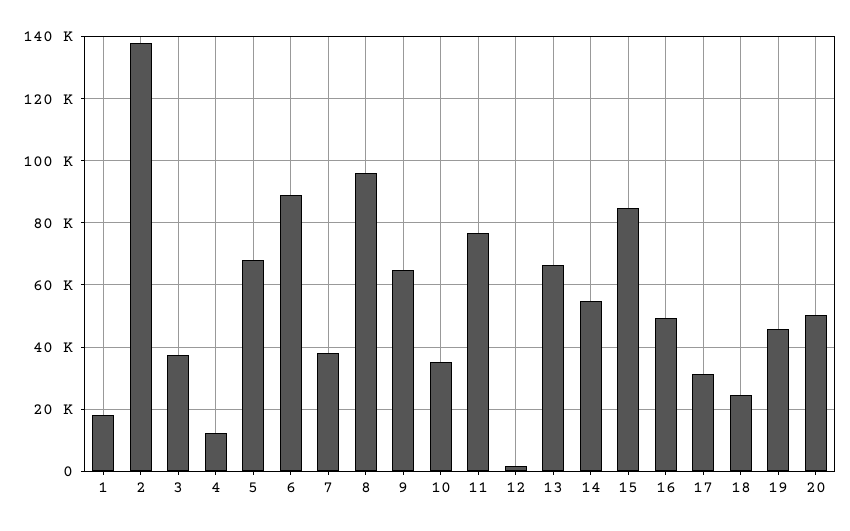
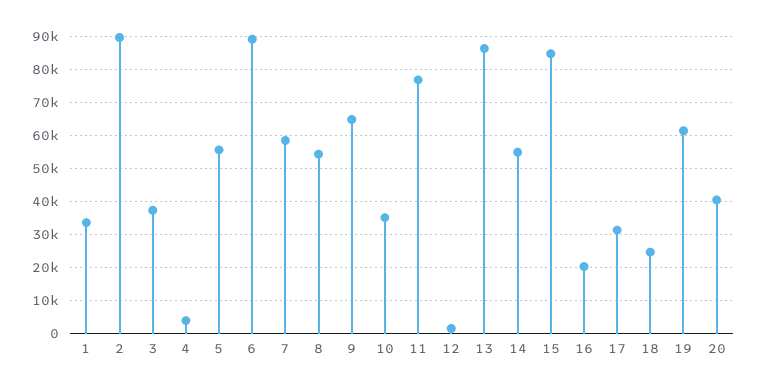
  {
-   "1": 18000,
+   "1": 34000,
-   "2": 138000,
+   "2": 90000,
    "3": 38000,
-   "4": 12000,
+   "4": 4000,
-   "5": 68000,
+   "5": 56000,
    "6": 90000,
-   "7": 38000,
+   "7": 58000,
-   "8": 96000,
+   "8": 54000,
    "9": 64000,
    "10": 36000,
    "11": 76000,
    "12": 2000,
-   "13": 66000,
+   "13": 86000,
    "14": 54000,
    "15": 84000,
-   "16": 50000,
+   "16": 20000,
    "17": 32000,
    "18": 24000,
-   "19": 46000,
+   "19": 62000,
-   "20": 50000
+   "20": 40000
  }

